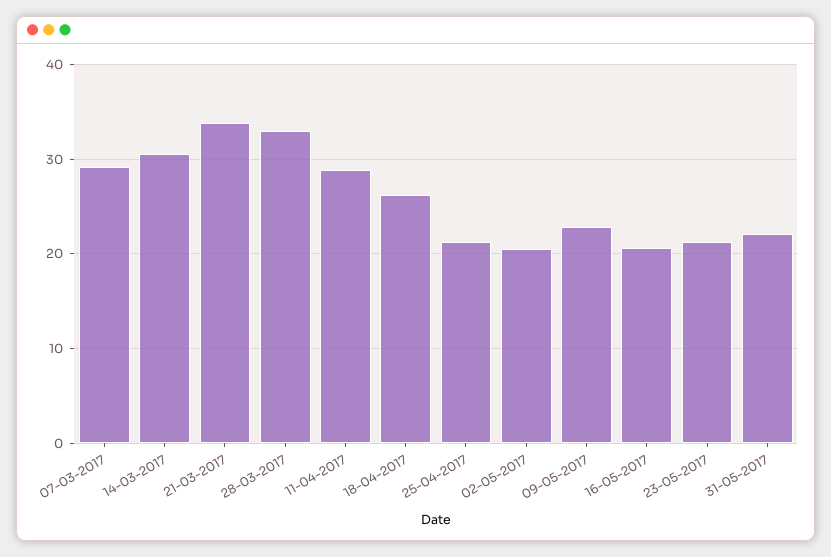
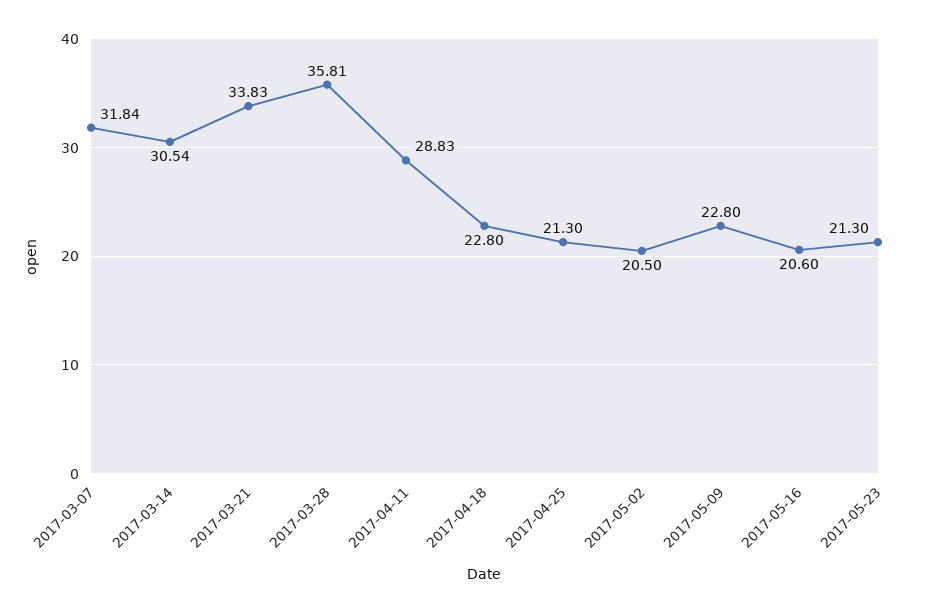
  {
-   "07-03-2017": 29,
+   "07-03-2017": 31.84,
    "14-03-2017": 30.54,
    "21-03-2017": 33.83,
-   "28-03-2017": 33,
+   "28-03-2017": 35.81,
    "11-04-2017": 28.83,
-   "18-04-2017": 26,
+   "18-04-2017": 22.8,
    "25-04-2017": 21.3,
    "02-05-2017": 20.5,
    "09-05-2017": 22.8,
    "16-05-2017": 20.6,
-   "23-05-2017": 21.3,
+   "23-05-2017": 21.3
-   "31-05-2017": 22
  }

